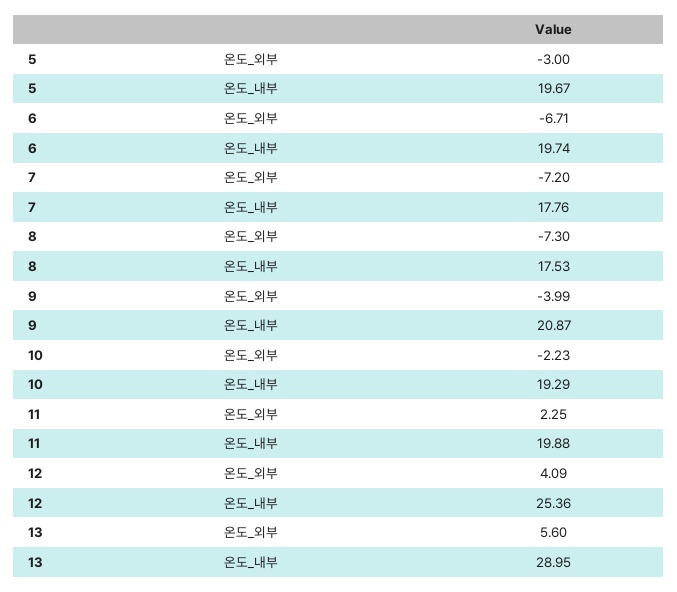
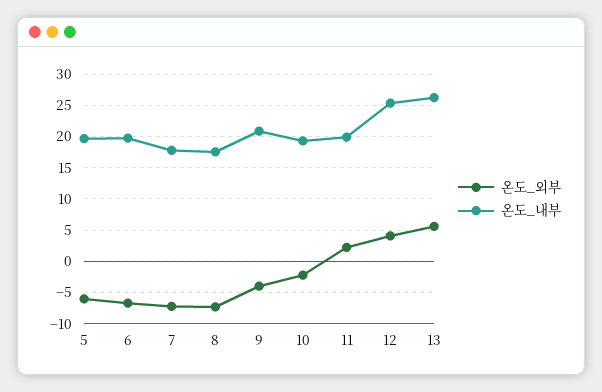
  {
    "온도_외부": {
-     "5": -3,
+     "5": -6,
      "6": -6.71,
      "7": -7.2,
      "8": -7.3,
      "9": -3.99,
      "10": -2.23,
      "11": 2.25,
      "12": 4.09,
      "13": 5.6
    },
    "온도_내부": {
      "5": 19.67,
      "6": 19.74,
      "7": 17.76,
      "8": 17.53,
      "9": 20.87,
      "10": 19.29,
      "11": 19.88,
      "12": 25.36,
-     "13": 28.95
+     "13": 26
    }
  }

